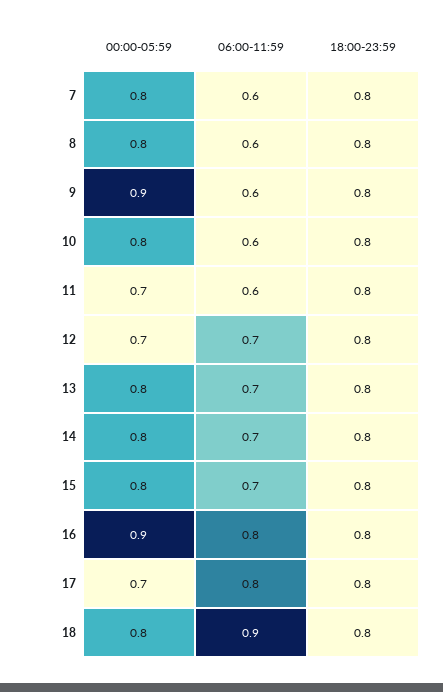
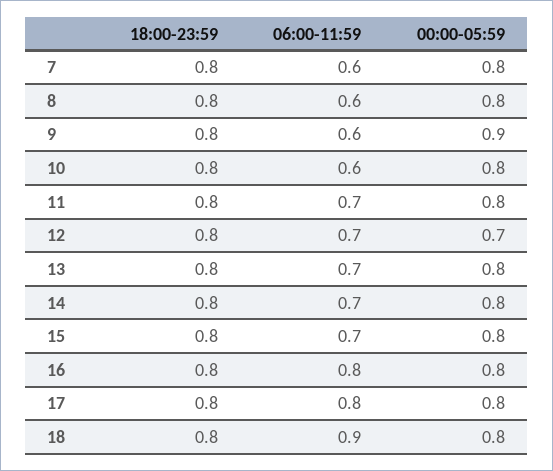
  {
    "00:00-05:59": {
      "7": 0.8,
      "8": 0.8,
      "9": 0.9,
      "10": 0.8,
-     "11": 0.7,
+     "11": 0.8,
      "12": 0.7,
      "13": 0.8,
      "14": 0.8,
      "15": 0.8,
-     "16": 0.9,
+     "16": 0.8,
-     "17": 0.7,
+     "17": 0.8,
      "18": 0.8
    },
    "06:00-11:59": {
      "7": 0.6,
      "8": 0.6,
      "9": 0.6,
      "10": 0.6,
-     "11": 0.6,
+     "11": 0.7,
      "12": 0.7,
      "13": 0.7,
      "14": 0.7,
      "15": 0.7,
      "16": 0.8,
      "17": 0.8,
      "18": 0.9
    },
    "18:00-23:59": {
      "7": 0.8,
      "8": 0.8,
      "9": 0.8,
      "10": 0.8,
      "11": 0.8,
      "12": 0.8,
      "13": 0.8,
      "14": 0.8,
      "15": 0.8,
      "16": 0.8,
      "17": 0.8,
      "18": 0.8
    }
  }

